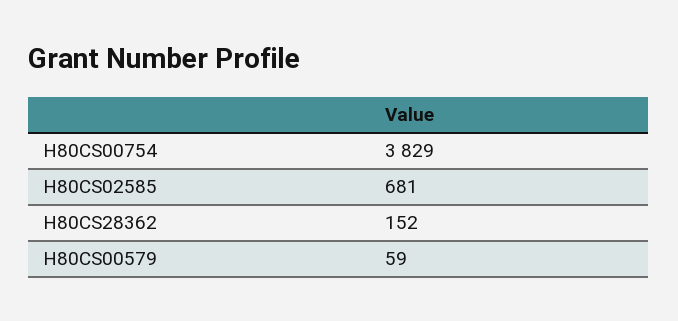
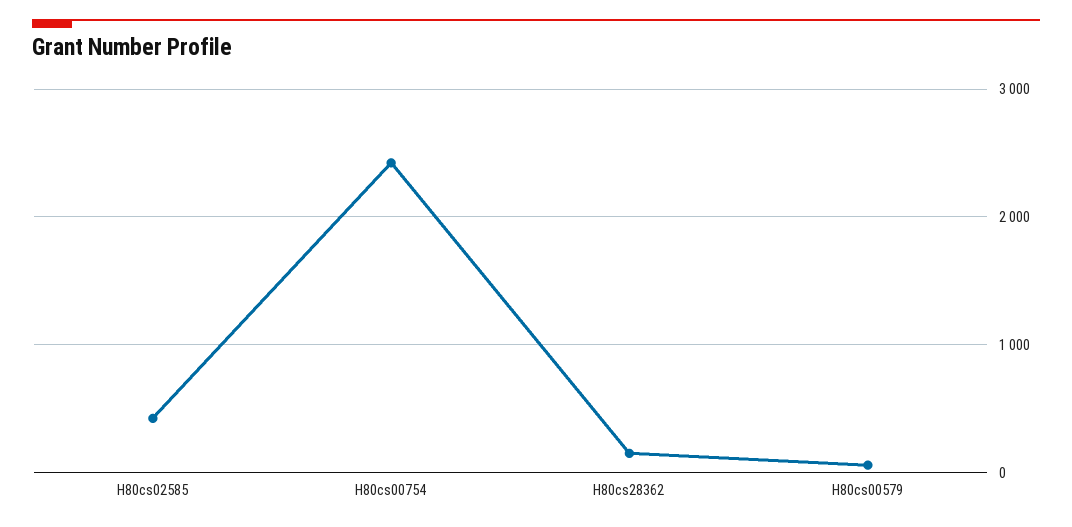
  {
-   "H80CS00754": 3829,
+   "H80CS00754": 2400,
-   "H80CS02585": 681,
+   "H80CS02585": 400,
    "H80CS28362": 152,
    "H80CS00579": 59
  }

